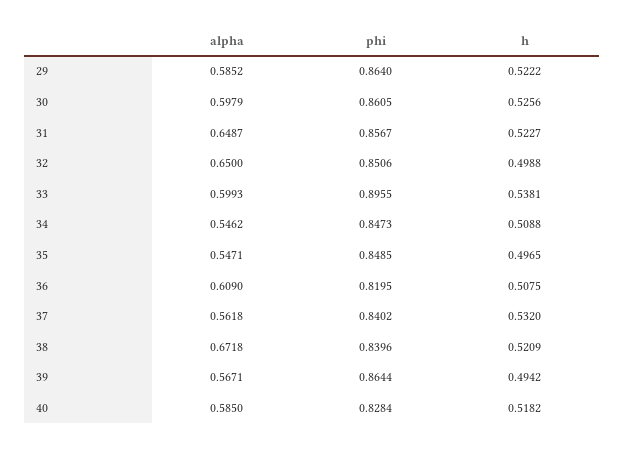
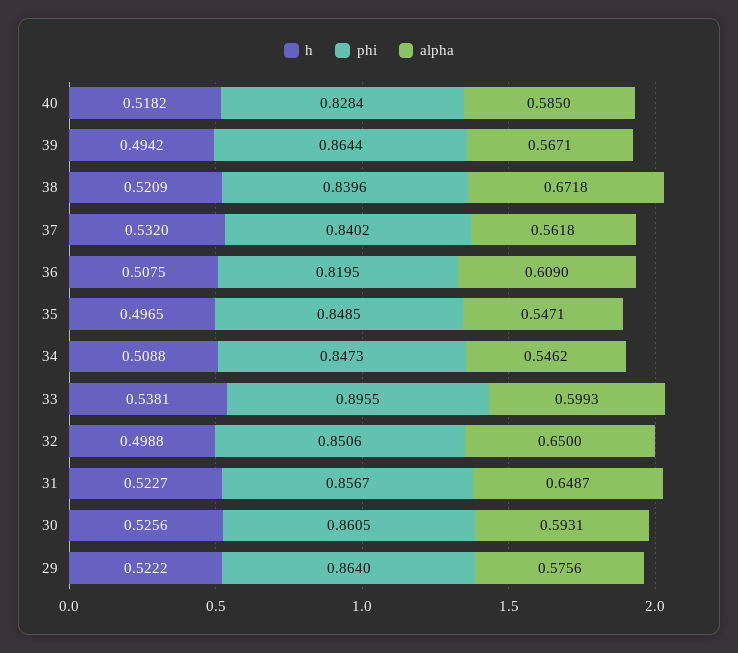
  {
    "alpha": {
-     "29": 0.5852,
+     "29": 0.5756,
-     "30": 0.5979,
+     "30": 0.5931,
      "31": 0.6487,
      "32": 0.65,
      "33": 0.5993,
      "34": 0.5462,
      "35": 0.5471,
      "36": 0.609,
      "37": 0.5618,
      "38": 0.6718,
      "39": 0.5671,
      "40": 0.585
    },
    "phi": {
      "29": 0.864,
      "30": 0.8605,
      "31": 0.8567,
      "32": 0.8506,
      "33": 0.8955,
      "34": 0.8473,
      "35": 0.8485,
      "36": 0.8195,
      "37": 0.8402,
      "38": 0.8396,
      "39": 0.8644,
      "40": 0.8284
    },
    "h": {
      "29": 0.5222,
      "30": 0.5256,
      "31": 0.5227,
      "32": 0.4988,
      "33": 0.5381,
      "34": 0.5088,
      "35": 0.4965,
      "36": 0.5075,
      "37": 0.532,
      "38": 0.5209,
      "39": 0.4942,
      "40": 0.5182
    }
  }

